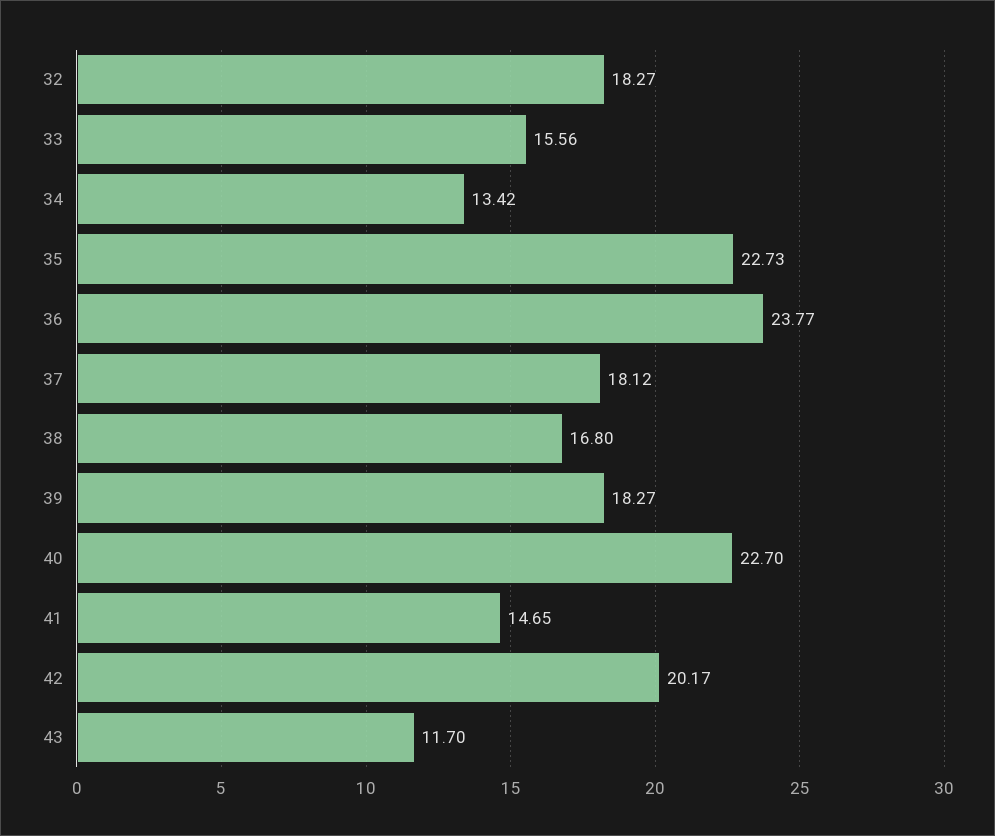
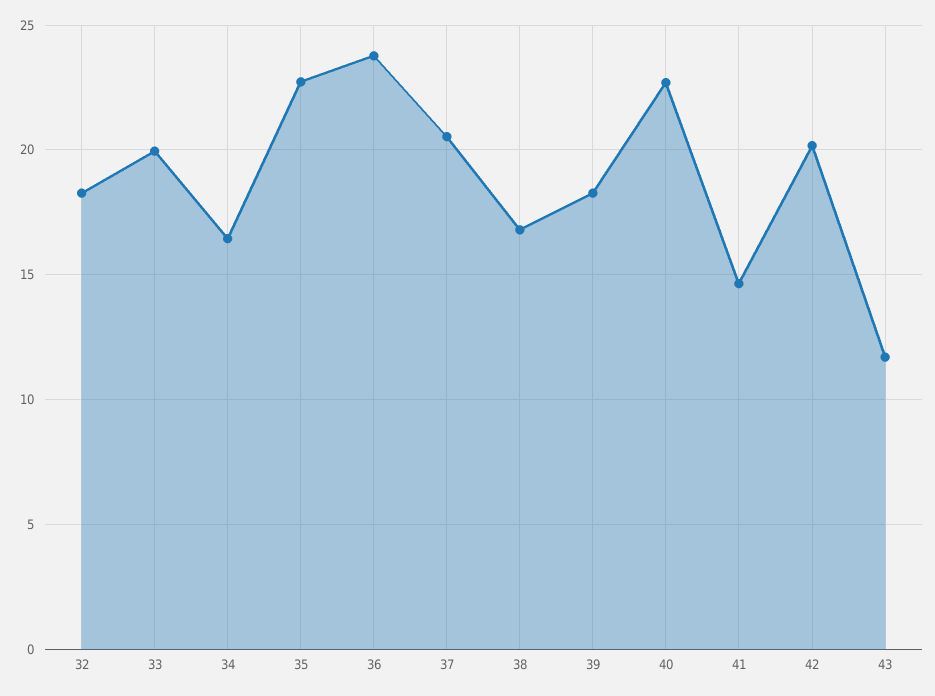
  {
    "32": 18.27,
-   "33": 15.56,
+   "33": 20,
-   "34": 13.42,
+   "34": 16.5,
    "35": 22.73,
    "36": 23.77,
-   "37": 18.12,
+   "37": 20.5,
    "38": 16.8,
    "39": 18.27,
    "40": 22.7,
    "41": 14.65,
    "42": 20.17,
    "43": 11.7
  }

